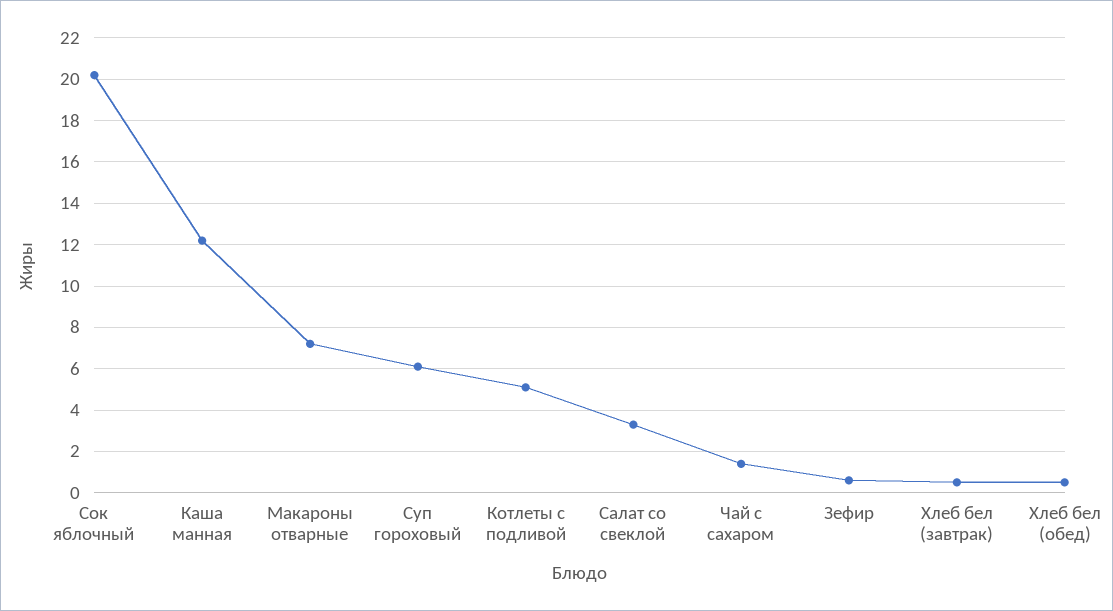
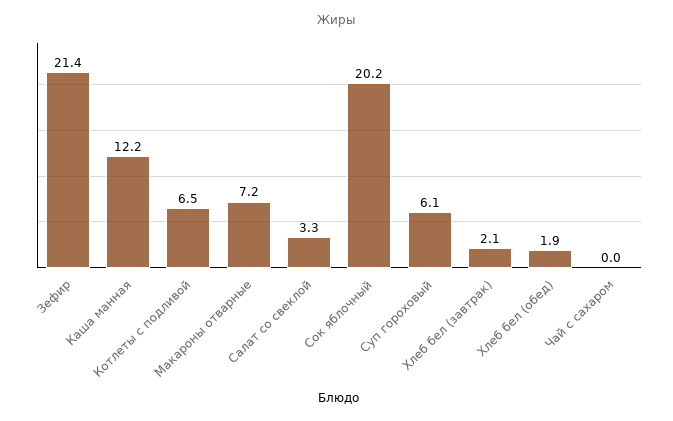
  {
    "Сок яблочный": 20.2,
    "Каша манная": 12.2,
    "Макароны отварные": 7.2,
    "Суп гороховый": 6.1,
-   "Котлеты с подливой": 5,
+   "Котлеты с подливой": 6.5,
    "Салат со свеклой": 3.3,
-   "Чай с сахаром": 1.5,
+   "Чай с сахаром": 0,
-   "Зефир": 0.5,
+   "Зефир": 21.4,
-   "Хлеб бел (завтрак)": 0.5,
+   "Хлеб бел (завтрак)": 2.1,
-   "Хлеб бел (обед)": 0.5
+   "Хлеб бел (обед)": 1.9
  }

